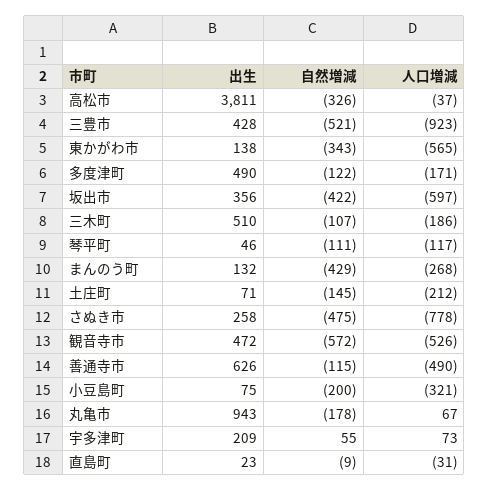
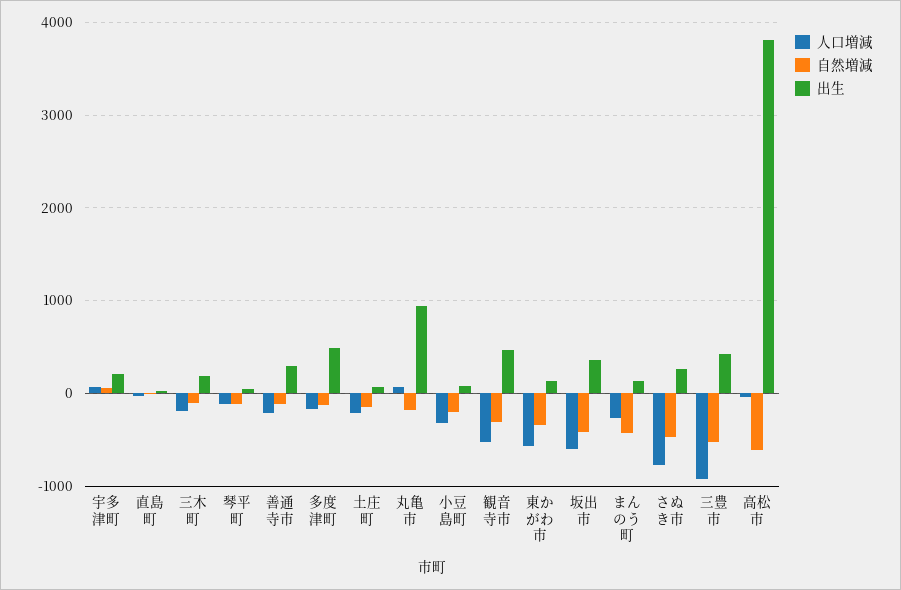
  {
    "出生": {
      "高松市": 3811,
      "三豊市": 428,
      "東かがわ市": 138,
      "多度津町": 490,
      "坂出市": 356,
-     "三木町": 510,
+     "三木町": 200,
      "琴平町": 46,
      "まんのう町": 132,
      "土庄町": 71,
      "さぬき市": 258,
      "観音寺市": 472,
-     "善通寺市": 626,
+     "善通寺市": 300,
      "小豆島町": 75,
      "丸亀市": 943,
      "宇多津町": 209,
      "直島町": 23
    },
    "自然増減": {
-     "高松市": -326,
+     "高松市": -600,
      "三豊市": -521,
      "東かがわ市": -343,
      "多度津町": -122,
      "坂出市": -422,
      "三木町": -107,
      "琴平町": -111,
      "まんのう町": -429,
      "土庄町": -145,
      "さぬき市": -475,
-     "観音寺市": -572,
+     "観音寺市": -300,
      "善通寺市": -115,
      "小豆島町": -200,
      "丸亀市": -178,
      "宇多津町": 55,
      "直島町": -9
    },
    "人口増減": {
      "高松市": -37,
      "三豊市": -923,
      "東かがわ市": -565,
      "多度津町": -171,
      "坂出市": -597,
      "三木町": -186,
      "琴平町": -117,
      "まんのう町": -268,
      "土庄町": -212,
      "さぬき市": -778,
      "観音寺市": -526,
-     "善通寺市": -490,
+     "善通寺市": -200,
      "小豆島町": -321,
      "丸亀市": 67,
      "宇多津町": 73,
      "直島町": -31
    }
  }

